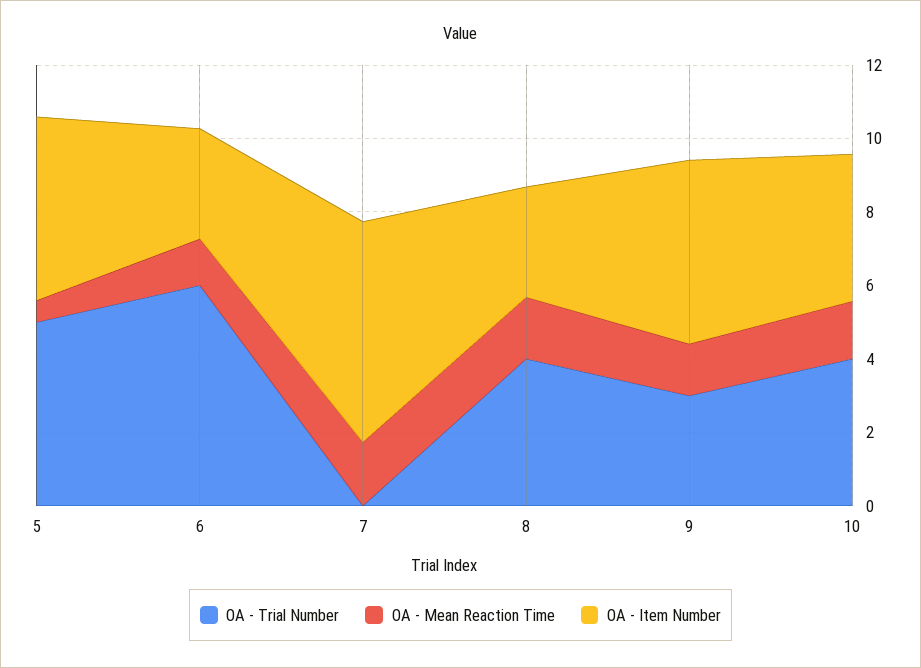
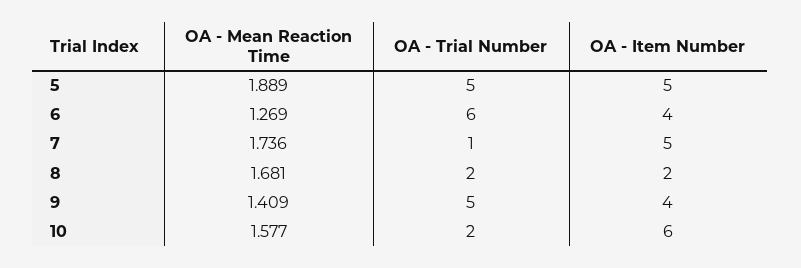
  {
    "OA - Trial Number": {
      "5": 5,
      "6": 6,
-     "7": 0,
+     "7": 1,
-     "8": 4,
+     "8": 2,
-     "9": 3,
+     "9": 5,
-     "10": 4
+     "10": 2
    },
    "OA - Mean Reaction Time": {
-     "5": 0.5,
+     "5": 1.889,
      "6": 1.269,
      "7": 1.736,
      "8": 1.681,
      "9": 1.409,
      "10": 1.577
    },
    "OA - Item Number": {
      "5": 5,
-     "6": 3,
+     "6": 4,
-     "7": 6,
+     "7": 5,
-     "8": 3,
+     "8": 2,
-     "9": 5,
+     "9": 4,
-     "10": 4
+     "10": 6
    }
  }

